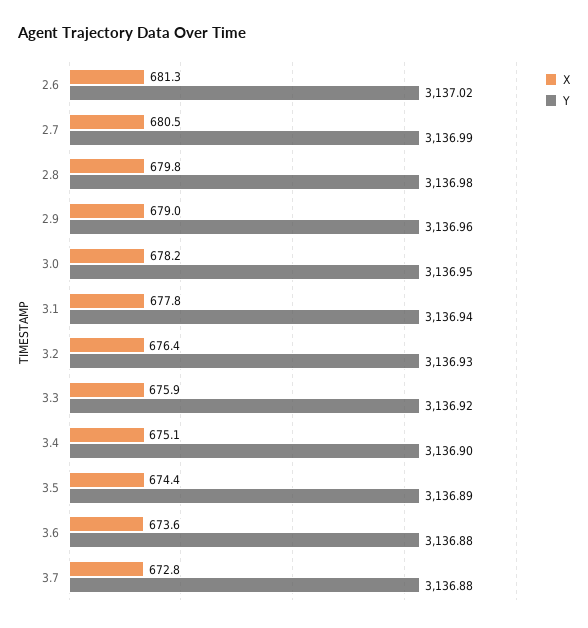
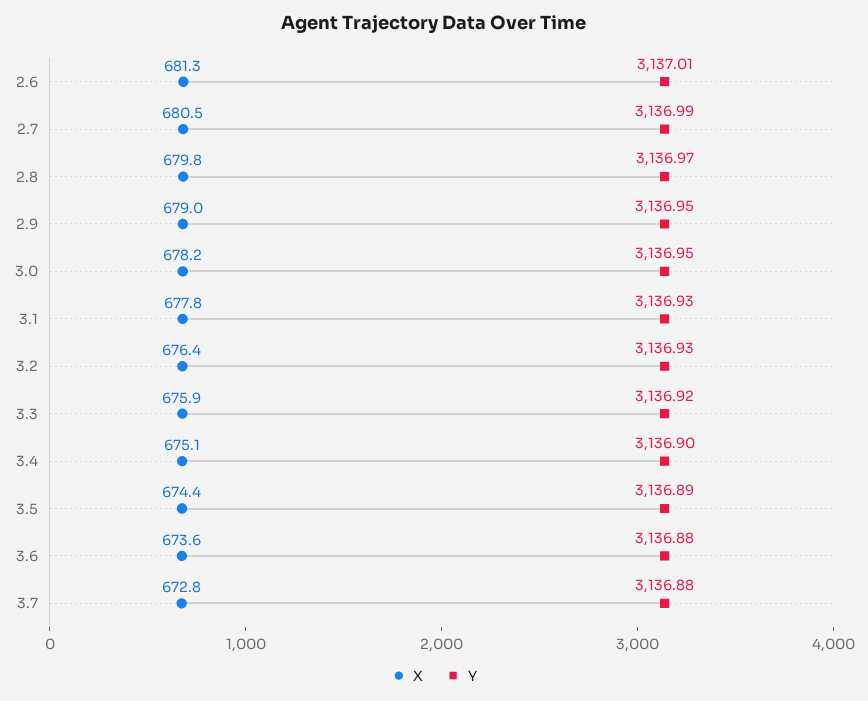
  {
    "X": {
      "2.6": 681.3,
      "2.7": 680.5,
      "2.8": 679.8,
      "2.9": 679,
      "3.0": 678.2,
      "3.1": 677.8,
      "3.2": 676.4,
      "3.3": 675.9,
      "3.4": 675.1,
      "3.5": 674.4,
      "3.6": 673.6,
      "3.7": 672.8
    },
    "Y": {
-     "2.6": 3137.02,
+     "2.6": 3137.01,
      "2.7": 3136.99,
-     "2.8": 3136.98,
+     "2.8": 3136.97,
-     "2.9": 3136.96,
+     "2.9": 3136.95,
      "3.0": 3136.95,
-     "3.1": 3136.94,
+     "3.1": 3136.93,
      "3.2": 3136.93,
      "3.3": 3136.92,
      "3.4": 3136.9,
      "3.5": 3136.89,
      "3.6": 3136.88,
      "3.7": 3136.88
    }
  }

